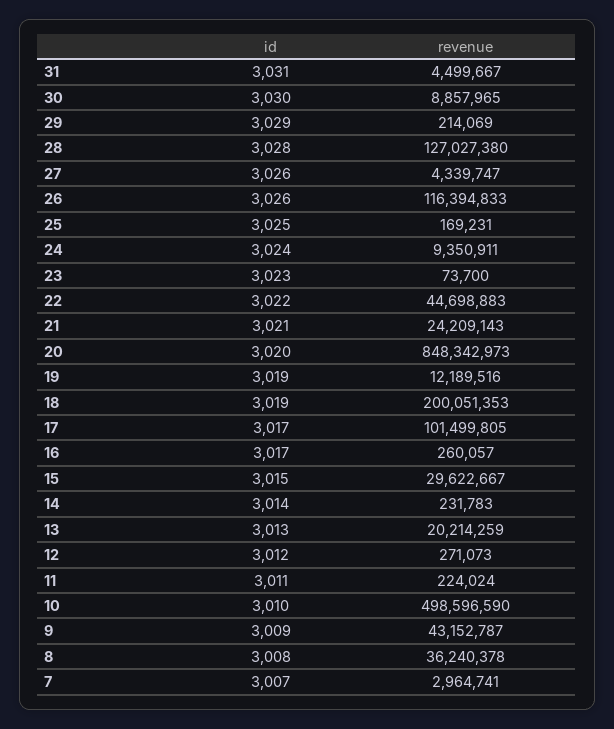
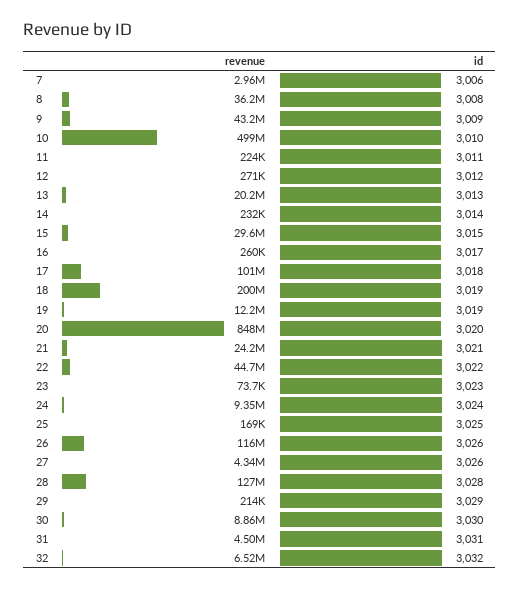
  {
    "id": {
      "31": 3031,
      "30": 3030,
      "29": 3029,
      "28": 3028,
      "27": 3026,
      "26": 3026,
      "25": 3025,
      "24": 3024,
      "23": 3023,
      "22": 3022,
      "21": 3021,
      "20": 3020,
      "19": 3019,
      "18": 3019,
-     "17": 3017,
+     "17": 3018,
      "16": 3017,
      "15": 3015,
      "14": 3014,
      "13": 3013,
      "12": 3012,
      "11": 3011,
      "10": 3010,
      "9": 3009,
      "8": 3008,
-     "7": 3007
+     "7": 3006,
+     "32": 3032
    },
    "revenue": {
      "31": 4499667,
      "30": 8857965,
      "29": 214069,
      "28": 127027380,
      "27": 4339747,
      "26": 116394833,
      "25": 169231,
      "24": 9350911,
      "23": 73700,
      "22": 44698883,
      "21": 24209143,
      "20": 848342973,
      "19": 12189516,
      "18": 200051353,
      "17": 101499805,
      "16": 260057,
      "15": 29622667,
      "14": 231783,
      "13": 20214259,
      "12": 271073,
      "11": 224024,
      "10": 498596590,
      "9": 43152787,
      "8": 36240378,
-     "7": 2964741
+     "7": 2964741,
+     "32": 6520000
    }
  }

